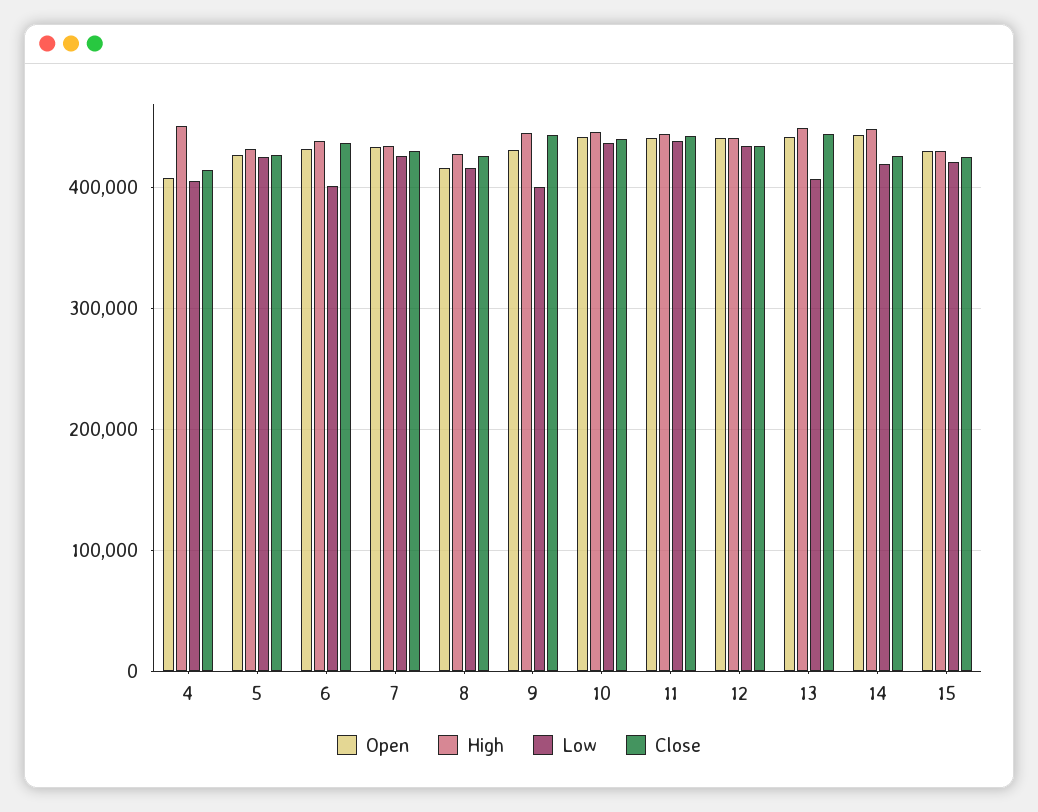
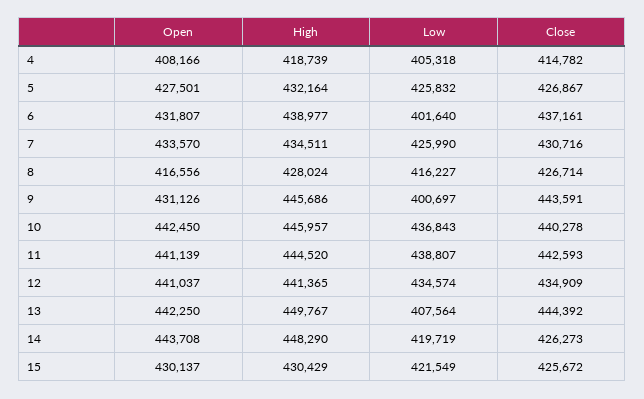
  {
    "Open": {
      "4": 408166,
      "5": 427501,
      "6": 431807,
      "7": 433570,
      "8": 416556,
      "9": 431126,
      "10": 442450,
      "11": 441139,
      "12": 441037,
      "13": 442250,
      "14": 443708,
      "15": 430137
    },
    "High": {
-     "4": 450000,
+     "4": 418739,
      "5": 432164,
      "6": 438977,
      "7": 434511,
      "8": 428024,
      "9": 445686,
      "10": 445957,
      "11": 444520,
      "12": 441365,
      "13": 449767,
      "14": 448290,
      "15": 430429
    },
    "Low": {
      "4": 405318,
      "5": 425832,
      "6": 401640,
      "7": 425990,
      "8": 416227,
      "9": 400697,
      "10": 436843,
      "11": 438807,
      "12": 434574,
      "13": 407564,
      "14": 419719,
      "15": 421549
    },
    "Close": {
      "4": 414782,
      "5": 426867,
      "6": 437161,
      "7": 430716,
      "8": 426714,
      "9": 443591,
      "10": 440278,
      "11": 442593,
      "12": 434909,
      "13": 444392,
      "14": 426273,
      "15": 425672
    }
  }

